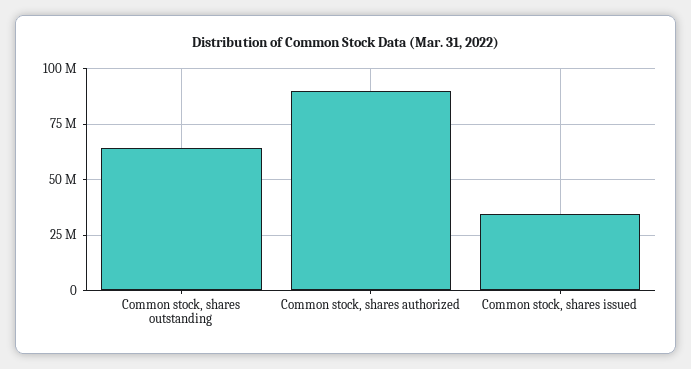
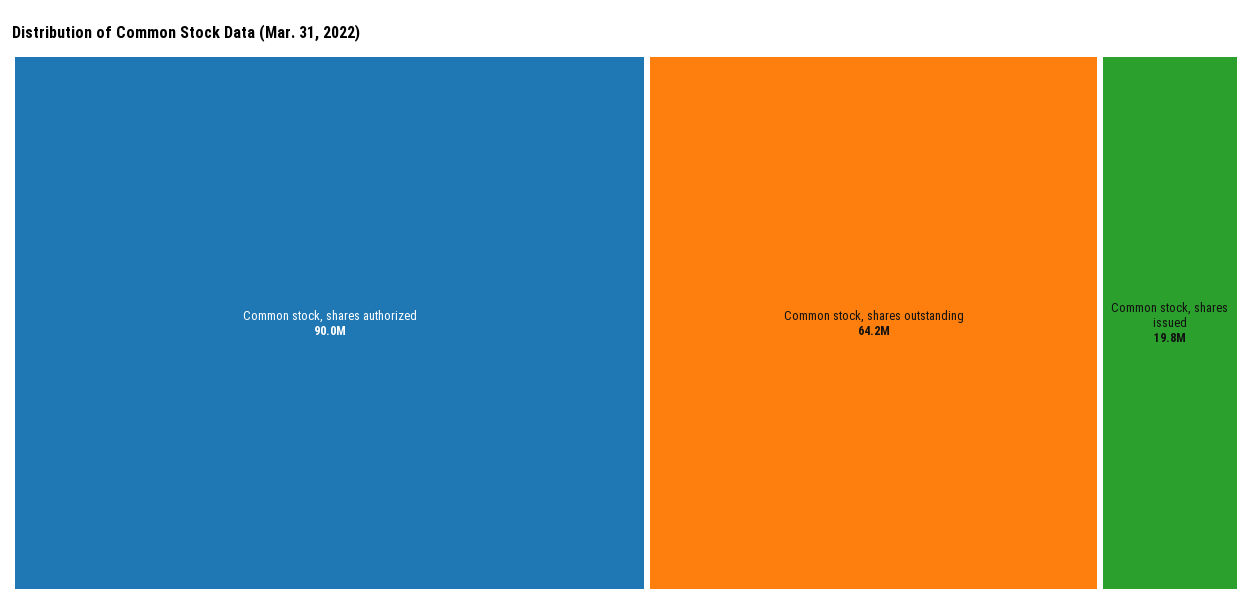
  {
    "Common stock, shares outstanding": 64200000,
    "Common stock, shares authorized": 90000000,
-   "Common stock, shares issued": 35000000
+   "Common stock, shares issued": 19800000
  }

